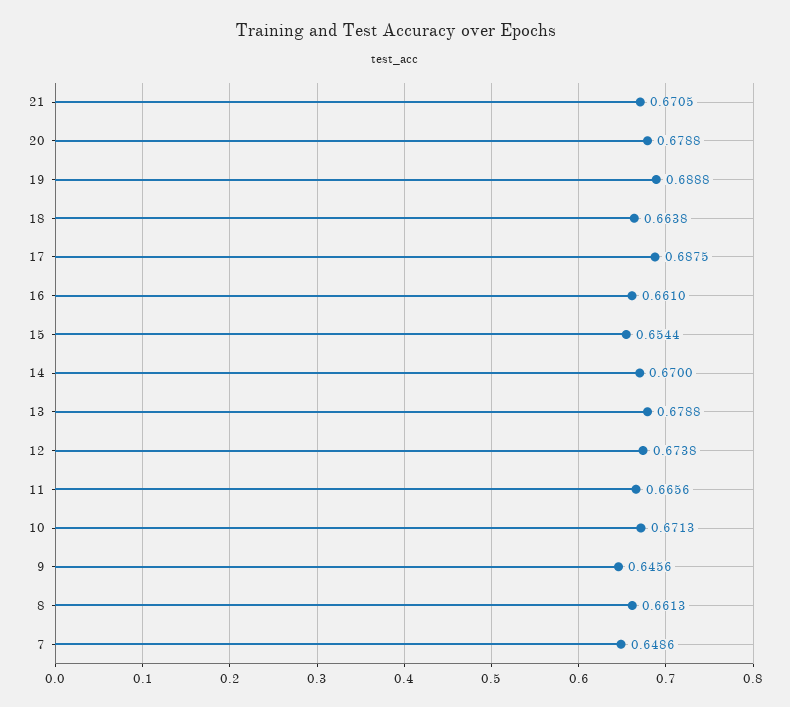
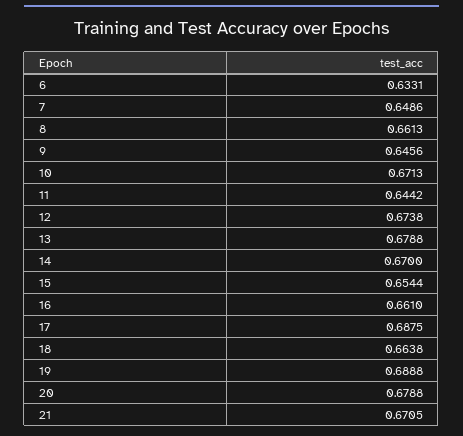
  {
    "21": 0.6705,
    "20": 0.6788,
    "19": 0.6888,
    "18": 0.6638,
    "17": 0.6875,
    "16": 0.661,
    "15": 0.6544,
    "14": 0.67,
    "13": 0.6788,
    "12": 0.6738,
-   "11": 0.6656,
+   "11": 0.6442,
    "10": 0.6713,
    "9": 0.6456,
    "8": 0.6613,
-   "7": 0.6486
+   "7": 0.6486,
+   "6": 0.6331
  }

